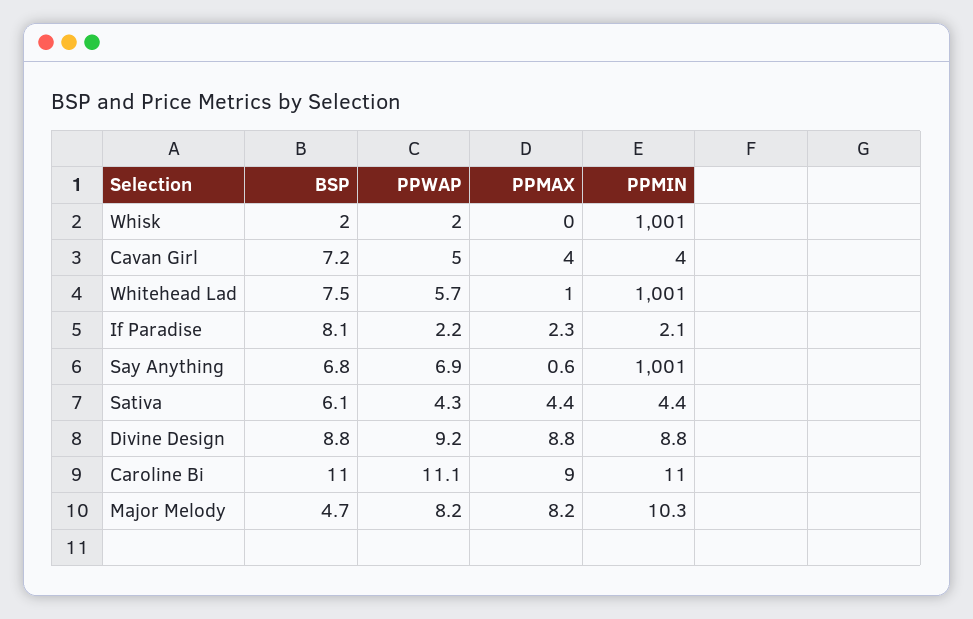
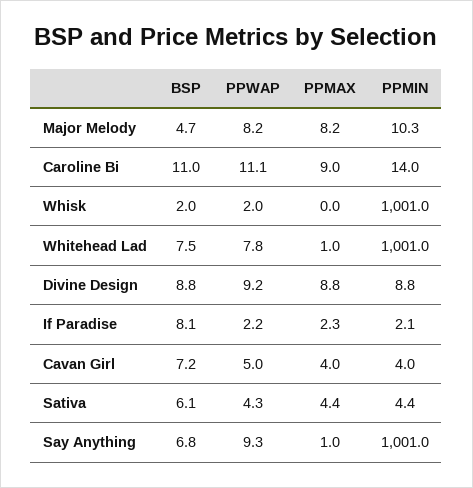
  {
    "BSP": {
      "Whisk": 2,
      "Cavan Girl": 7.2,
      "Whitehead Lad": 7.5,
      "If Paradise": 8.1,
      "Say Anything": 6.8,
      "Sativa": 6.1,
      "Divine Design": 8.8,
      "Caroline Bi": 11,
      "Major Melody": 4.7
    },
    "PPWAP": {
      "Whisk": 2,
      "Cavan Girl": 5,
-     "Whitehead Lad": 5.7,
+     "Whitehead Lad": 7.8,
      "If Paradise": 2.2,
-     "Say Anything": 6.9,
+     "Say Anything": 9.3,
      "Sativa": 4.3,
      "Divine Design": 9.2,
      "Caroline Bi": 11.1,
      "Major Melody": 8.2
    },
    "PPMAX": {
      "Whisk": 0,
      "Cavan Girl": 4,
      "Whitehead Lad": 1,
      "If Paradise": 2.3,
-     "Say Anything": 0.6,
+     "Say Anything": 1,
      "Sativa": 4.4,
      "Divine Design": 8.8,
      "Caroline Bi": 9,
      "Major Melody": 8.2
    },
    "PPMIN": {
      "Whisk": 1001,
      "Cavan Girl": 4,
      "Whitehead Lad": 1001,
      "If Paradise": 2.1,
      "Say Anything": 1001,
      "Sativa": 4.4,
      "Divine Design": 8.8,
-     "Caroline Bi": 11,
+     "Caroline Bi": 14,
      "Major Melody": 10.3
    }
  }

